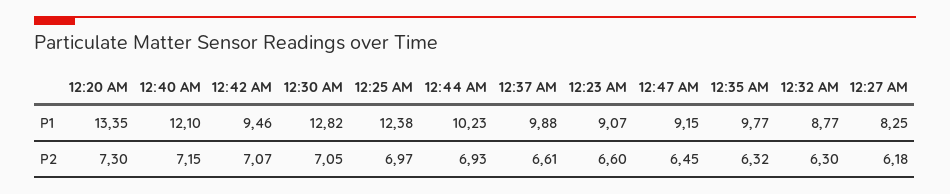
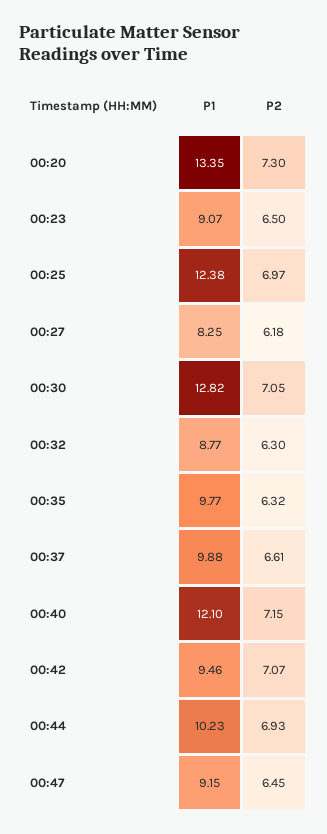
  {
    "12:20 AM": {
      "P1": 13.35,
      "P2": 7.3
    },
    "12:40 AM": {
      "P1": 12.1,
      "P2": 7.15
    },
    "12:42 AM": {
      "P1": 9.46,
      "P2": 7.07
    },
    "12:30 AM": {
      "P1": 12.82,
      "P2": 7.05
    },
    "12:25 AM": {
      "P1": 12.38,
      "P2": 6.97
    },
    "12:44 AM": {
      "P1": 10.23,
      "P2": 6.93
    },
    "12:37 AM": {
      "P1": 9.88,
      "P2": 6.61
    },
    "12:23 AM": {
      "P1": 9.07,
-     "P2": 6.6
+     "P2": 6.5
    },
    "12:47 AM": {
      "P1": 9.15,
      "P2": 6.45
    },
    "12:35 AM": {
      "P1": 9.77,
      "P2": 6.32
    },
    "12:32 AM": {
      "P1": 8.77,
      "P2": 6.3
    },
    "12:27 AM": {
      "P1": 8.25,
      "P2": 6.18
    }
  }

